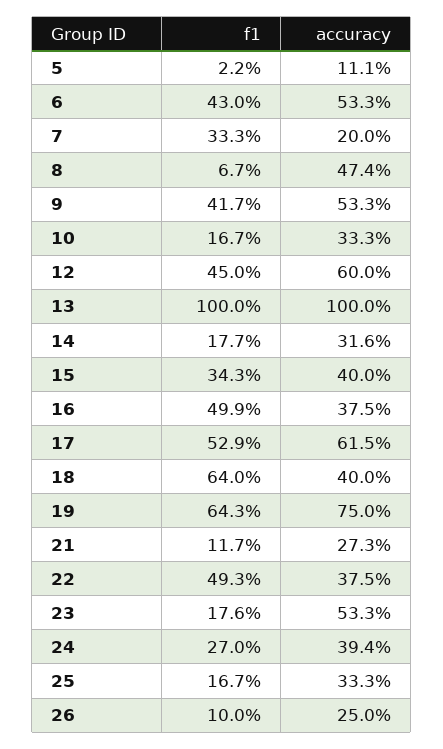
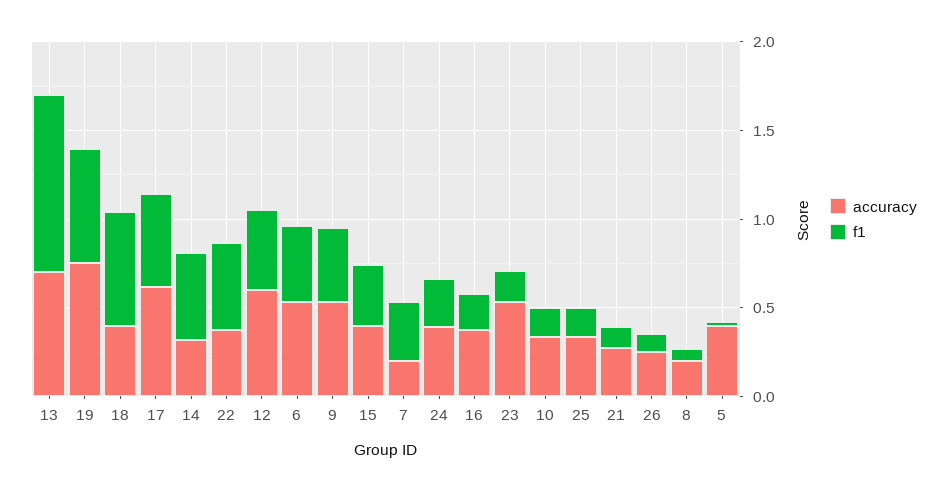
  {
    "f1": {
      "5": 0.022,
      "6": 0.43,
      "7": 0.333,
      "8": 0.067,
      "9": 0.417,
      "10": 0.167,
      "12": 0.45,
      "13": 1,
-     "14": 0.177,
+     "14": 0.5,
      "15": 0.343,
-     "16": 0.499,
+     "16": 0.2,
      "17": 0.529,
      "18": 0.64,
      "19": 0.643,
      "21": 0.117,
      "22": 0.493,
      "23": 0.176,
      "24": 0.27,
      "25": 0.167,
      "26": 0.1
    },
    "accuracy": {
-     "5": 0.111,
+     "5": 0.4,
      "6": 0.533,
      "7": 0.2,
-     "8": 0.474,
+     "8": 0.2,
      "9": 0.533,
      "10": 0.333,
      "12": 0.6,
-     "13": 1,
+     "13": 0.7,
      "14": 0.316,
      "15": 0.4,
      "16": 0.375,
      "17": 0.615,
      "18": 0.4,
      "19": 0.75,
      "21": 0.273,
      "22": 0.375,
      "23": 0.533,
      "24": 0.394,
      "25": 0.333,
      "26": 0.25
    }
  }

